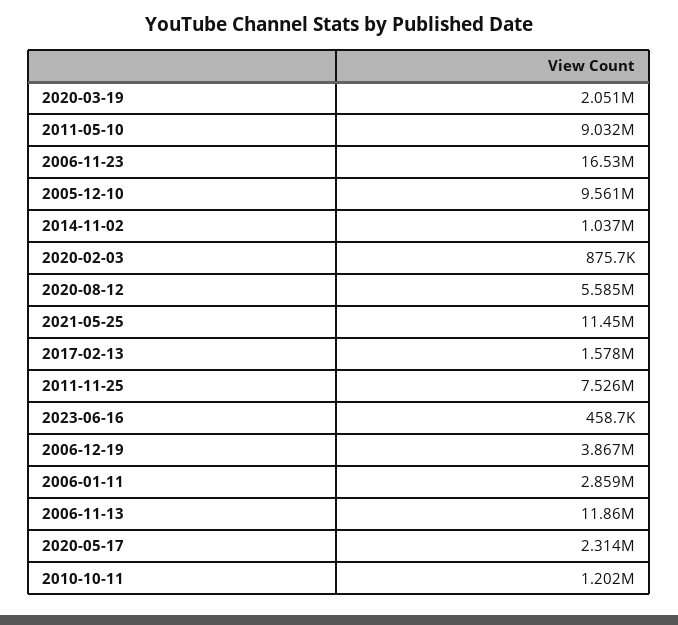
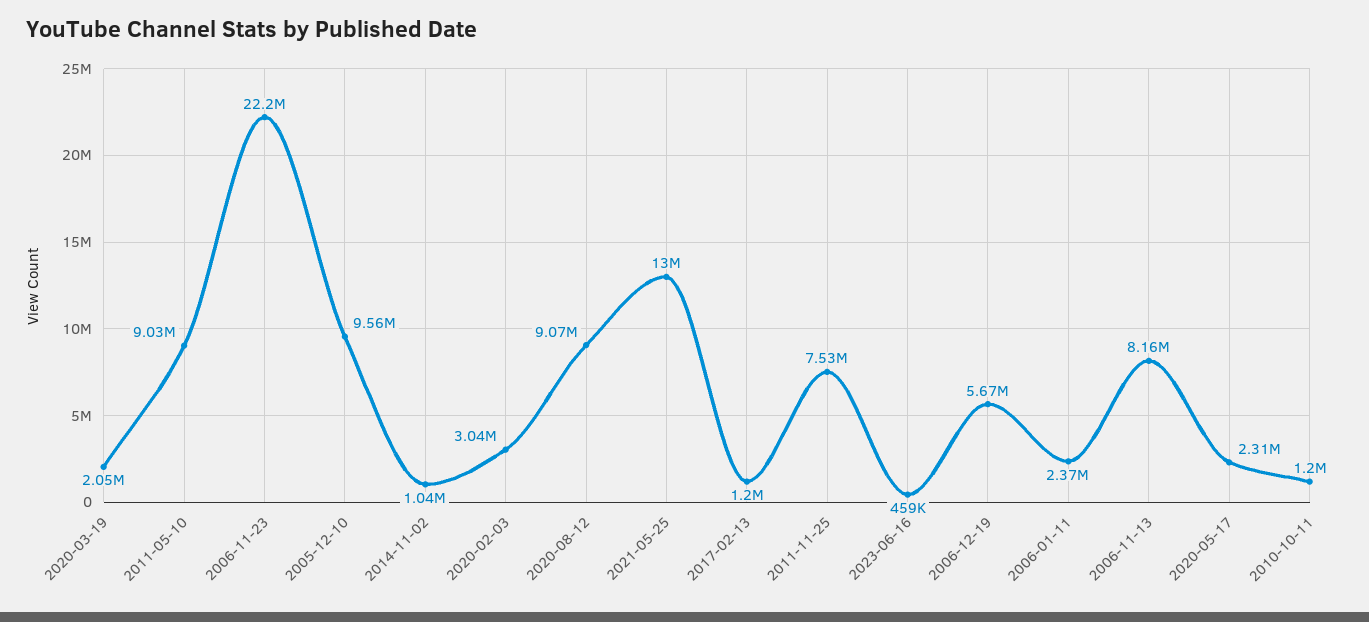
  {
    "2020-03-19": 2051000,
    "2011-05-10": 9032000,
-   "2006-11-23": 16530000,
+   "2006-11-23": 22200000,
    "2005-12-10": 9561000,
    "2014-11-02": 1037000,
-   "2020-02-03": 875700,
+   "2020-02-03": 3040000,
-   "2020-08-12": 5585000,
+   "2020-08-12": 9070000,
-   "2021-05-25": 11450000,
+   "2021-05-25": 13000000,
-   "2017-02-13": 1578000,
+   "2017-02-13": 1200000,
    "2011-11-25": 7526000,
    "2023-06-16": 458700,
-   "2006-12-19": 3867000,
+   "2006-12-19": 5670000,
-   "2006-01-11": 2859000,
+   "2006-01-11": 2370000,
-   "2006-11-13": 11860000,
+   "2006-11-13": 8160000,
    "2020-05-17": 2314000,
    "2010-10-11": 1202000
  }

